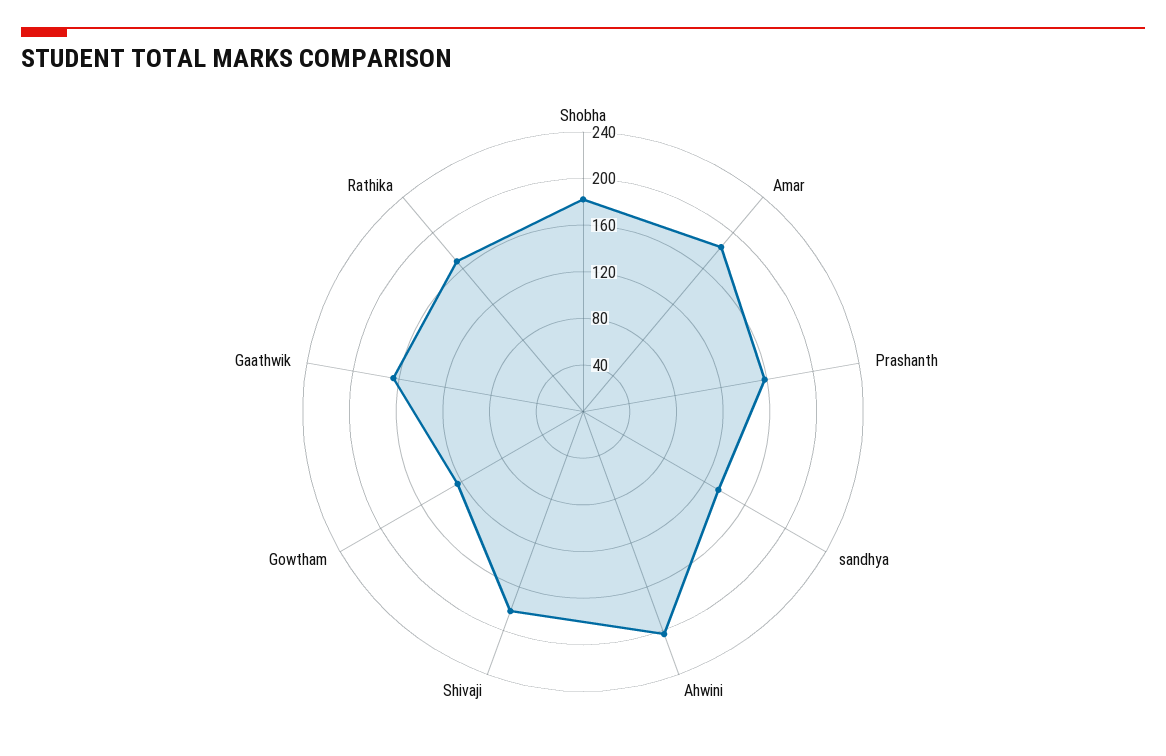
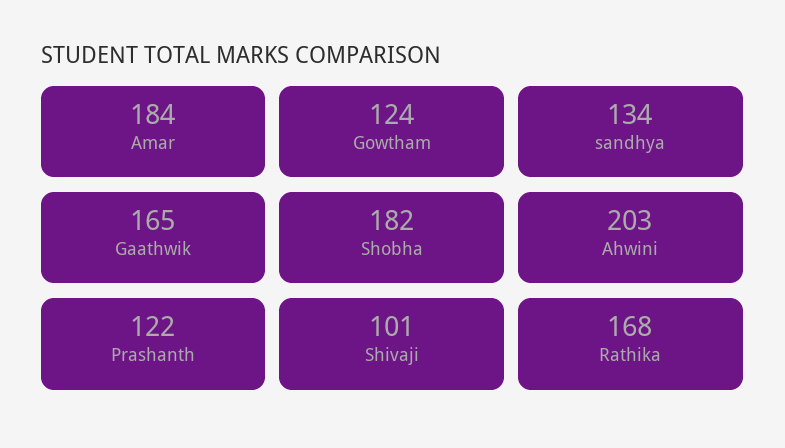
  {
    "Shobha": 182,
    "Amar": 184,
-   "Prashanth": 160,
+   "Prashanth": 122,
    "sandhya": 134,
    "Ahwini": 203,
-   "Shivaji": 180,
+   "Shivaji": 101,
    "Gowtham": 124,
    "Gaathwik": 165,
    "Rathika": 168
  }

